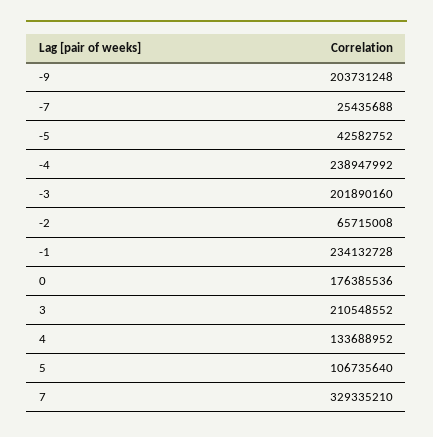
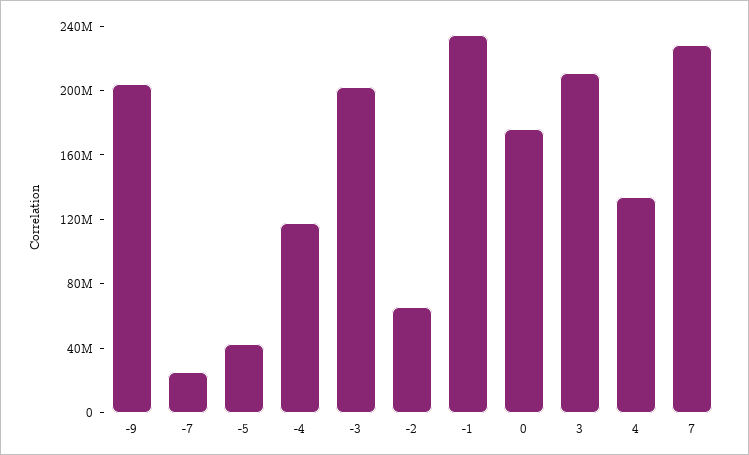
  {
    "-9": 203731248,
    "-7": 25435688,
    "-5": 42582752,
-   "-4": 238947992,
+   "-4": 120000000,
    "-3": 201890160,
    "-2": 65715008,
    "-1": 234132728,
    "0": 176385536,
    "3": 210548552,
    "4": 133688952,
-   "5": 106735640,
-   "7": 329335210
+   "7": 230000000
  }

